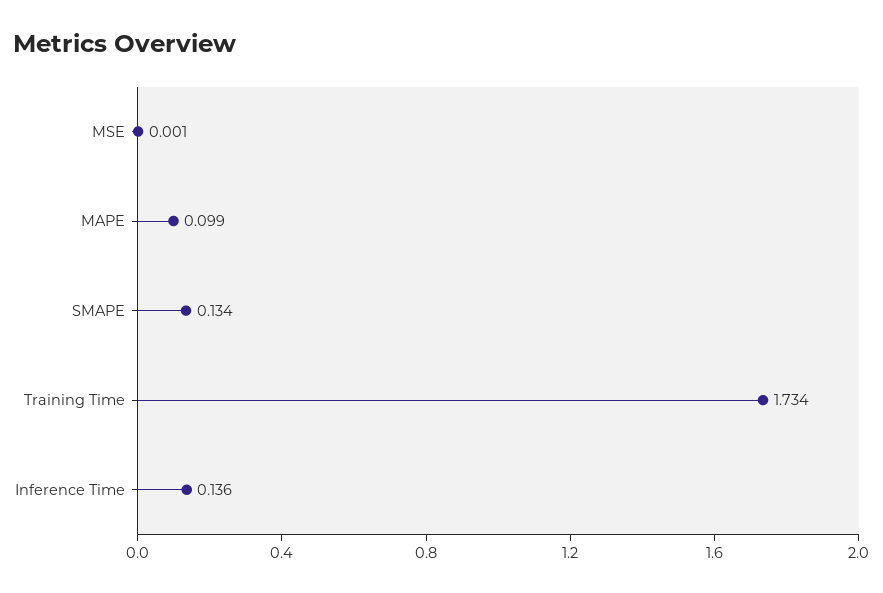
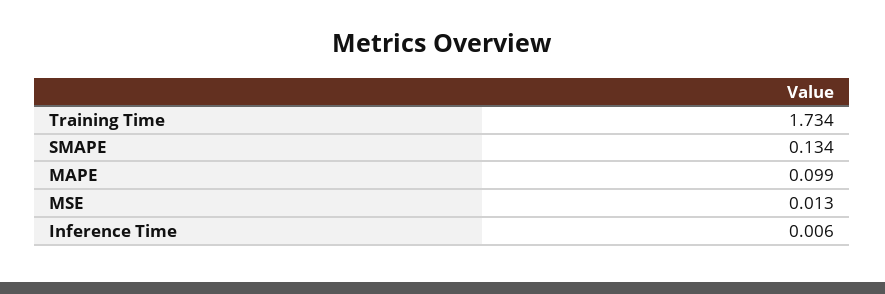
  {
-   "MSE": 0.001,
+   "MSE": 0.013,
    "MAPE": 0.099,
    "SMAPE": 0.134,
    "Training Time": 1.734,
-   "Inference Time": 0.136
+   "Inference Time": 0.006
  }

